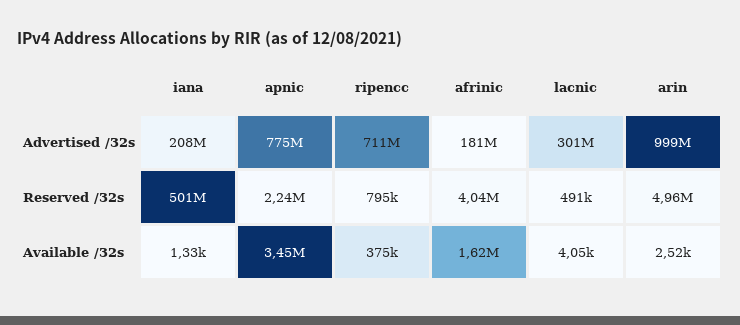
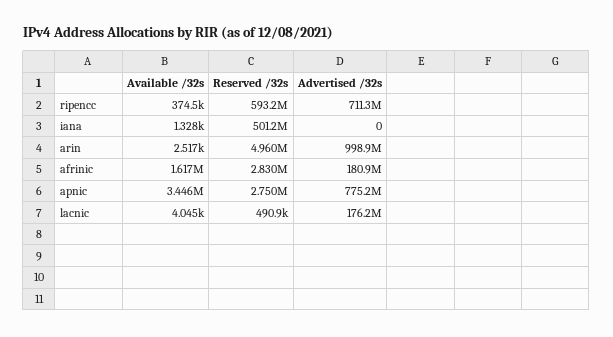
  {
    "iana": {
-     "Advertised /32s": 208000000,
+     "Advertised /32s": 0,
      "Reserved /32s": 501200000,
      "Available /32s": 1328
    },
    "apnic": {
      "Advertised /32s": 775200000,
-     "Reserved /32s": 2240000,
+     "Reserved /32s": 2750000,
      "Available /32s": 3446000
    },
    "ripencc": {
      "Advertised /32s": 711300000,
-     "Reserved /32s": 795000,
+     "Reserved /32s": 593200000,
      "Available /32s": 374500
    },
    "afrinic": {
      "Advertised /32s": 180900000,
-     "Reserved /32s": 4040000,
+     "Reserved /32s": 2830000,
      "Available /32s": 1617000
    },
    "lacnic": {
-     "Advertised /32s": 301000000,
+     "Advertised /32s": 176200000,
      "Reserved /32s": 490900,
      "Available /32s": 4045
    },
    "arin": {
      "Advertised /32s": 998900000,
      "Reserved /32s": 4960000,
      "Available /32s": 2517
    }
  }

